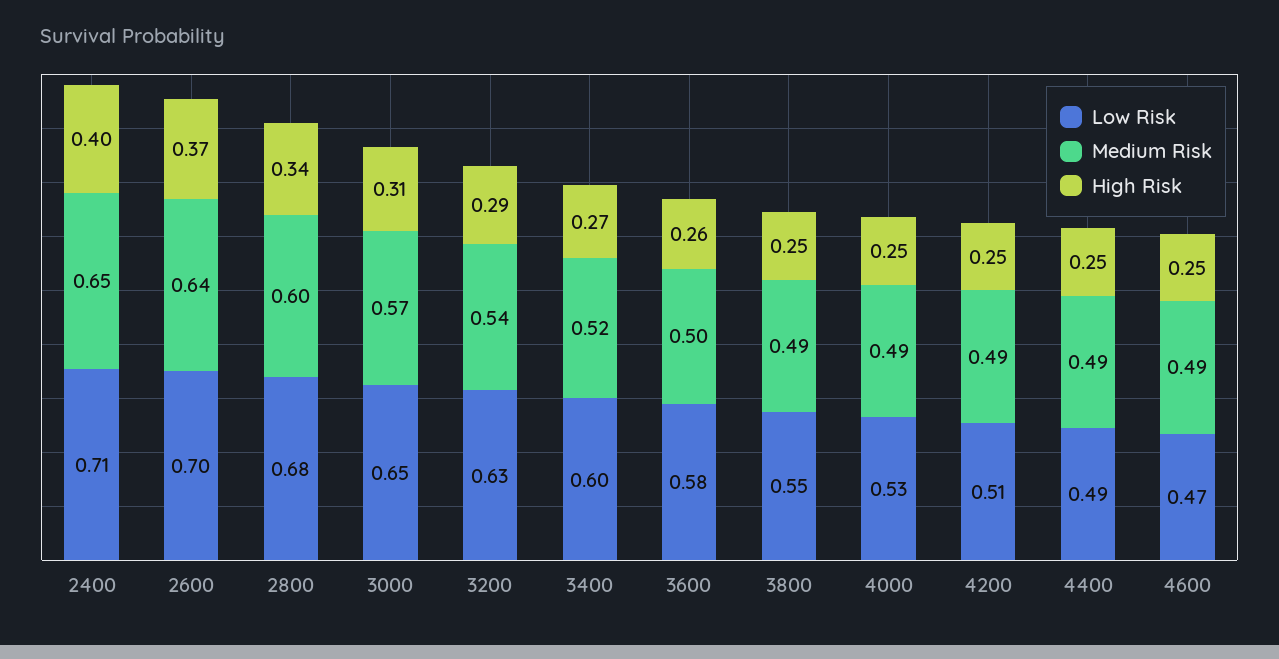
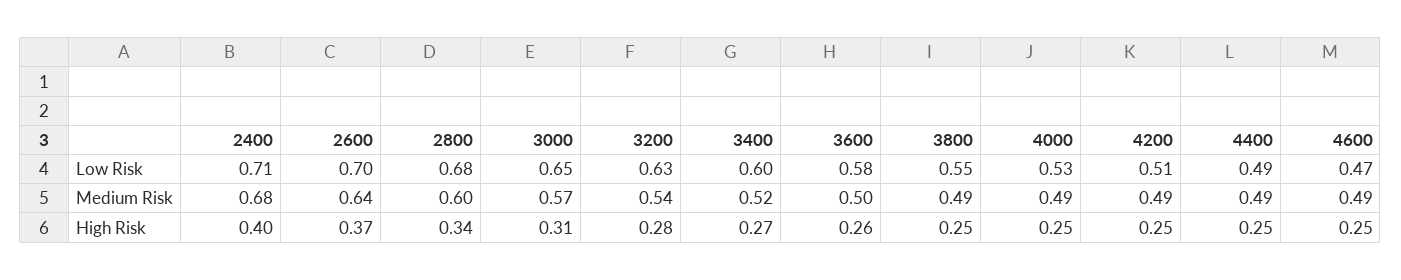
  {
    "Low Risk": {
      "2400": 0.71,
      "2600": 0.7,
      "2800": 0.68,
      "3000": 0.65,
      "3200": 0.63,
      "3400": 0.6,
      "3600": 0.58,
      "3800": 0.55,
      "4000": 0.53,
      "4200": 0.51,
      "4400": 0.49,
      "4600": 0.47
    },
    "Medium Risk": {
-     "2400": 0.65,
+     "2400": 0.68,
      "2600": 0.64,
      "2800": 0.6,
      "3000": 0.57,
      "3200": 0.54,
      "3400": 0.52,
      "3600": 0.5,
      "3800": 0.49,
      "4000": 0.49,
      "4200": 0.49,
      "4400": 0.49,
      "4600": 0.49
    },
    "High Risk": {
      "2400": 0.4,
      "2600": 0.37,
      "2800": 0.34,
      "3000": 0.31,
-     "3200": 0.29,
+     "3200": 0.28,
      "3400": 0.27,
      "3600": 0.26,
      "3800": 0.25,
      "4000": 0.25,
      "4200": 0.25,
      "4400": 0.25,
      "4600": 0.25
    }
  }

